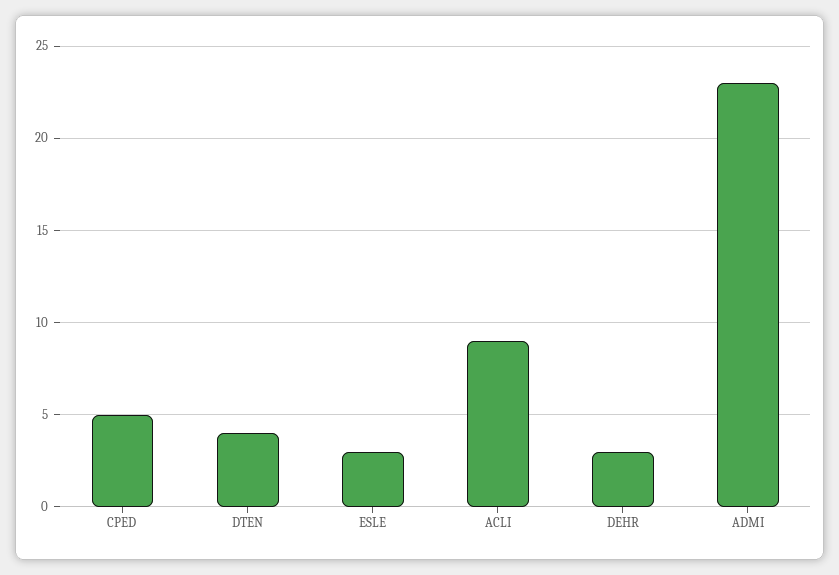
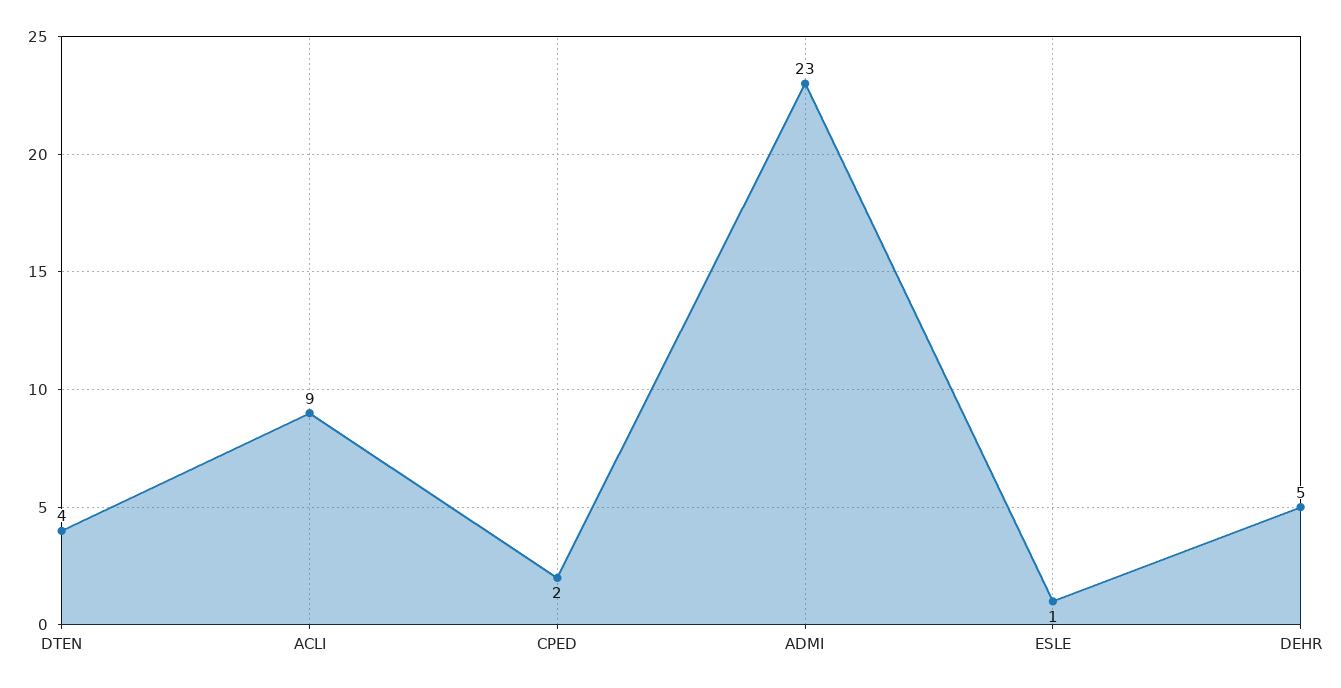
  {
-   "CPED": 5,
+   "CPED": 2,
    "DTEN": 4,
-   "ESLE": 3,
+   "ESLE": 1,
    "ACLI": 9,
-   "DEHR": 3,
+   "DEHR": 5,
    "ADMI": 23
  }

